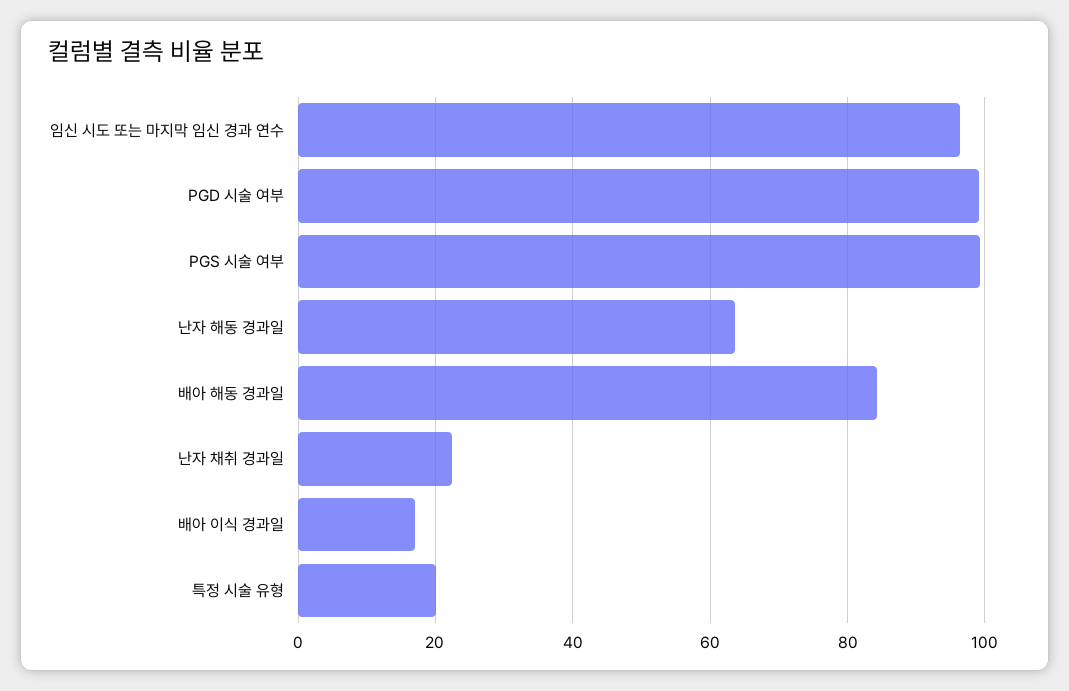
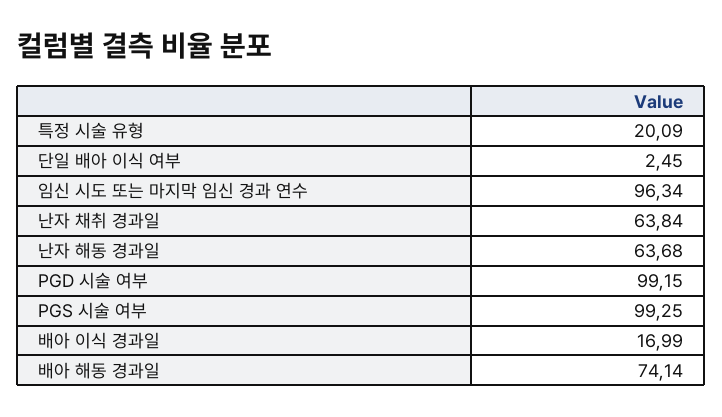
  {
    "임신 시도 또는 마지막 임신 경과 연수": 96.34,
    "PGD 시술 여부": 99.15,
    "PGS 시술 여부": 99.25,
    "난자 해동 경과일": 63.68,
-   "배아 해동 경과일": 84,
+   "배아 해동 경과일": 74.14,
-   "난자 채취 경과일": 22,
+   "난자 채취 경과일": 63.84,
    "배아 이식 경과일": 16.99,
-   "특정 시술 유형": 20.09
+   "특정 시술 유형": 20.09,
+   "단일 배아 이식 여부": 2.45
  }

